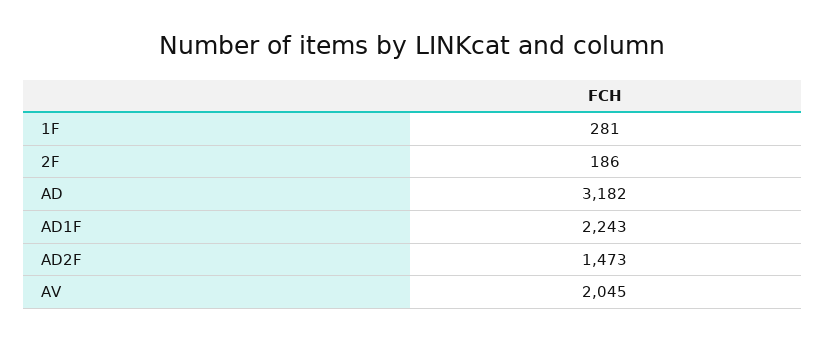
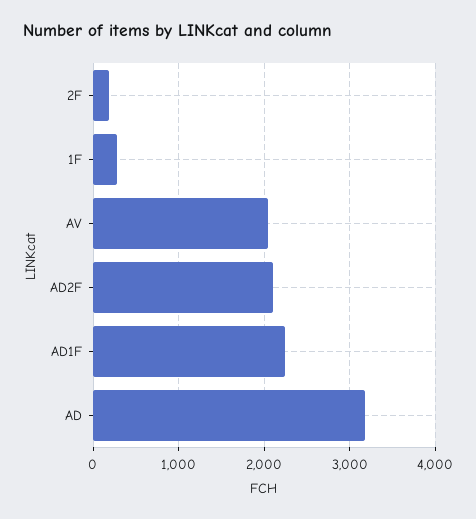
  {
    "1F": 281,
    "2F": 186,
    "AD": 3182,
    "AD1F": 2243,
-   "AD2F": 1473,
+   "AD2F": 2100,
    "AV": 2045
  }

